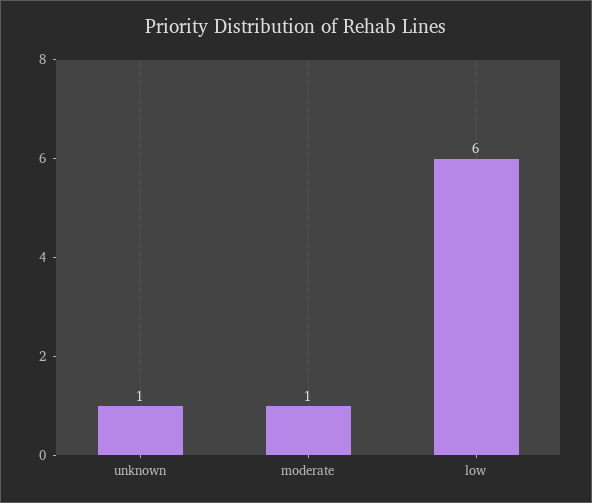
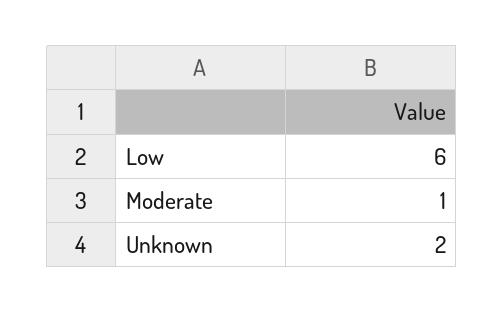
  {
-   "unknown": 1,
+   "unknown": 2,
    "moderate": 1,
    "low": 6
  }

